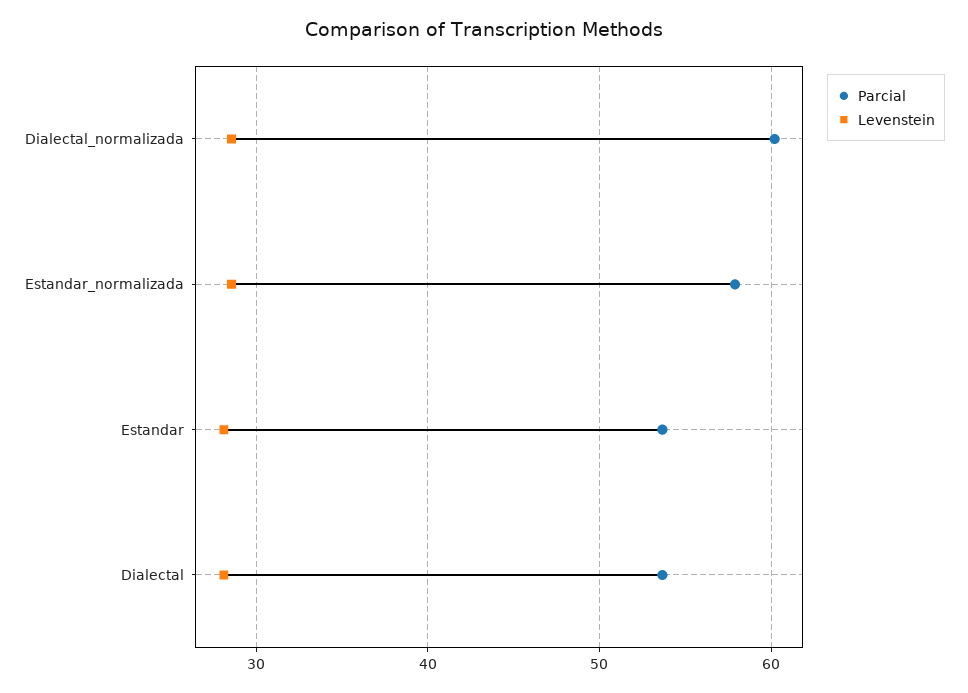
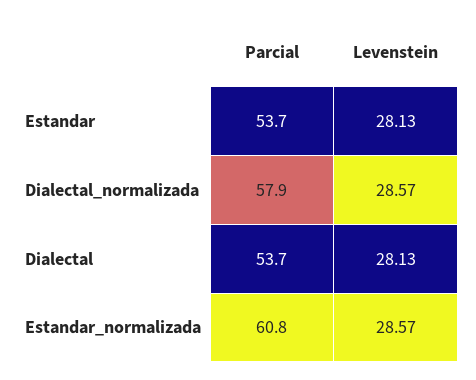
  {
    "Parcial": {
-     "Dialectal_normalizada": 60,
+     "Dialectal_normalizada": 57.9,
-     "Estandar_normalizada": 58,
+     "Estandar_normalizada": 60.8,
      "Estandar": 53.7,
      "Dialectal": 53.7
    },
    "Levenstein": {
      "Dialectal_normalizada": 28.57,
      "Estandar_normalizada": 28.57,
      "Estandar": 28.13,
      "Dialectal": 28.13
    }
  }

